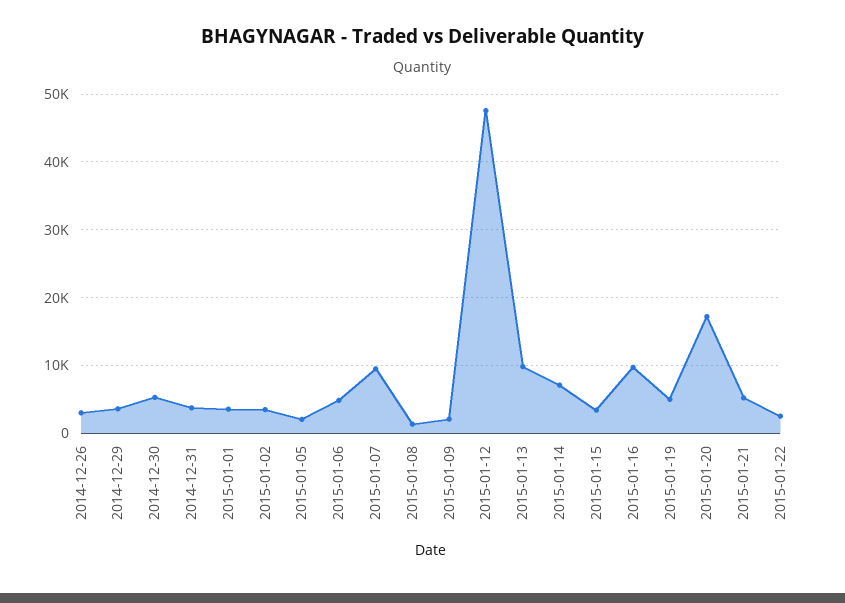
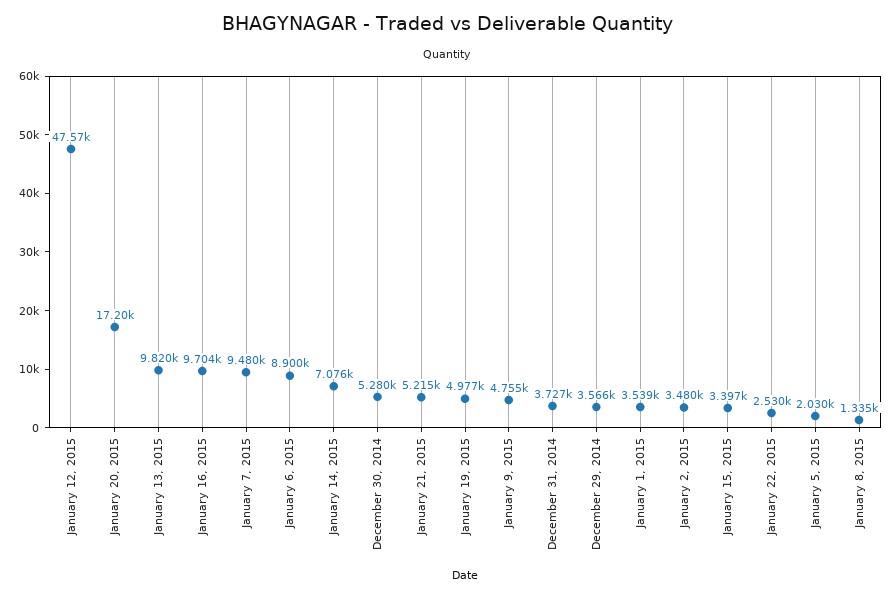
  {
-   "2014-12-26": 3000,
    "2014-12-29": 3566,
    "2014-12-30": 5280,
    "2014-12-31": 3727,
    "2015-01-01": 3539,
    "2015-01-02": 3480,
    "2015-01-05": 2030,
-   "2015-01-06": 5000,
+   "2015-01-06": 8900,
    "2015-01-07": 9480,
    "2015-01-08": 1335,
-   "2015-01-09": 2000,
+   "2015-01-09": 4755,
    "2015-01-12": 47570,
    "2015-01-13": 9820,
    "2015-01-14": 7076,
    "2015-01-15": 3397,
    "2015-01-16": 9704,
    "2015-01-19": 4977,
    "2015-01-20": 17200,
    "2015-01-21": 5215,
    "2015-01-22": 2530
  }

